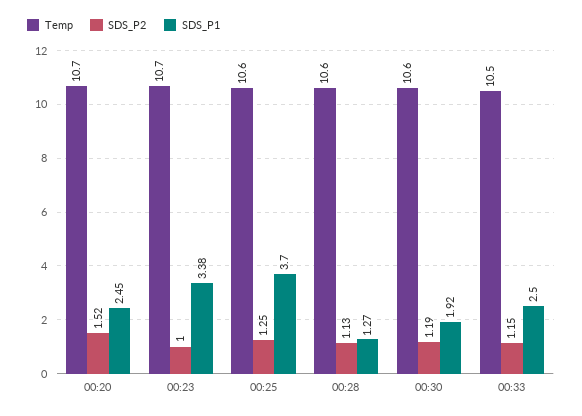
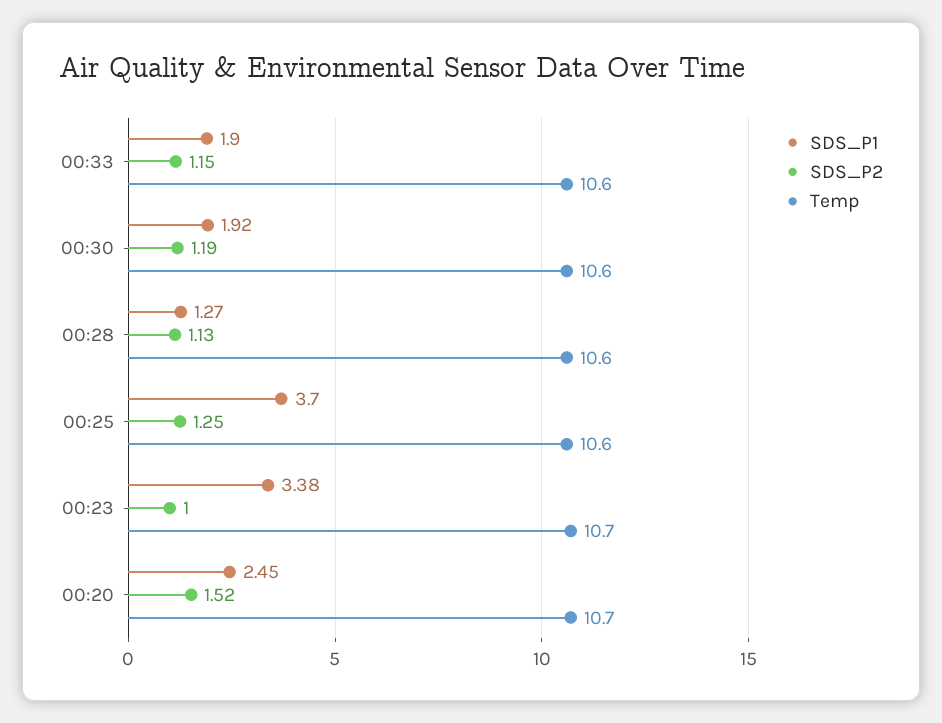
  {
    "Temp": {
      "00:20": 10.7,
      "00:23": 10.7,
      "00:25": 10.6,
      "00:28": 10.6,
      "00:30": 10.6,
-     "00:33": 10.5
+     "00:33": 10.6
    },
    "SDS_P2": {
      "00:20": 1.52,
      "00:23": 1,
      "00:25": 1.25,
      "00:28": 1.13,
      "00:30": 1.19,
      "00:33": 1.15
    },
    "SDS_P1": {
      "00:20": 2.45,
      "00:23": 3.38,
      "00:25": 3.7,
      "00:28": 1.27,
      "00:30": 1.92,
-     "00:33": 2.5
+     "00:33": 1.9
    }
  }

